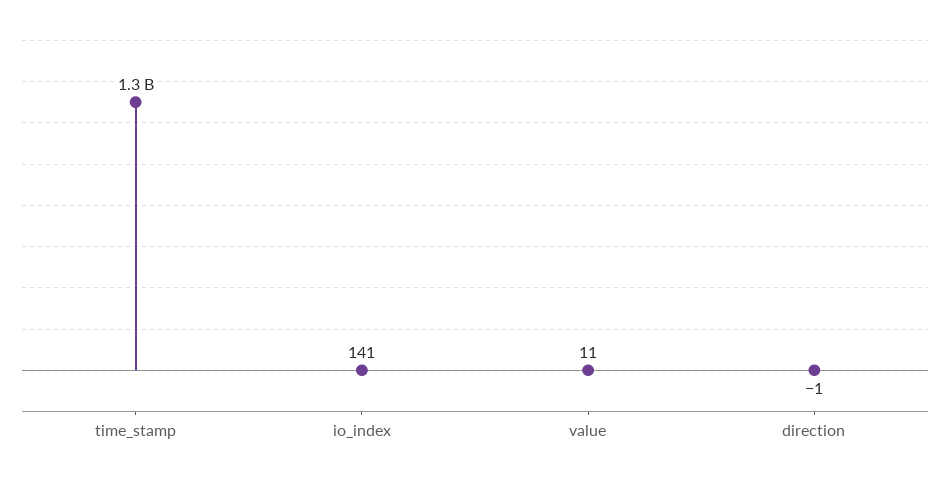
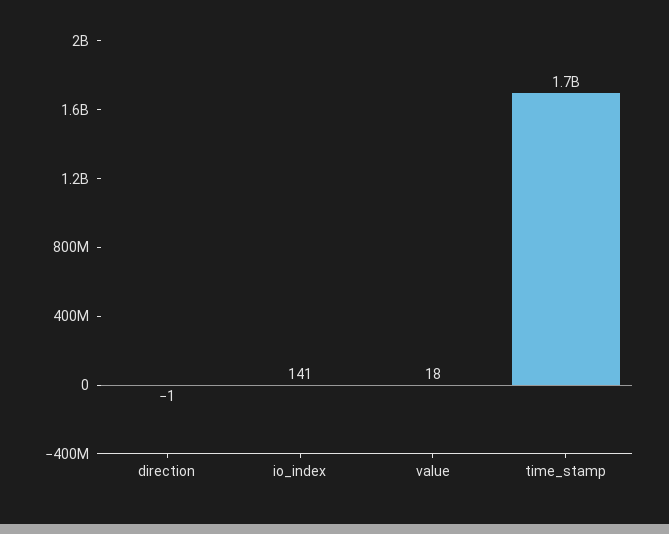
  {
-   "time_stamp": 1300000000,
+   "time_stamp": 1700000000,
    "io_index": 141,
-   "value": 11,
+   "value": 18,
    "direction": -1
  }

